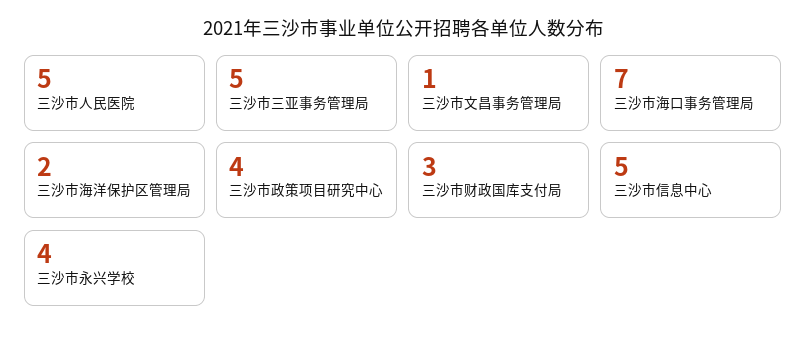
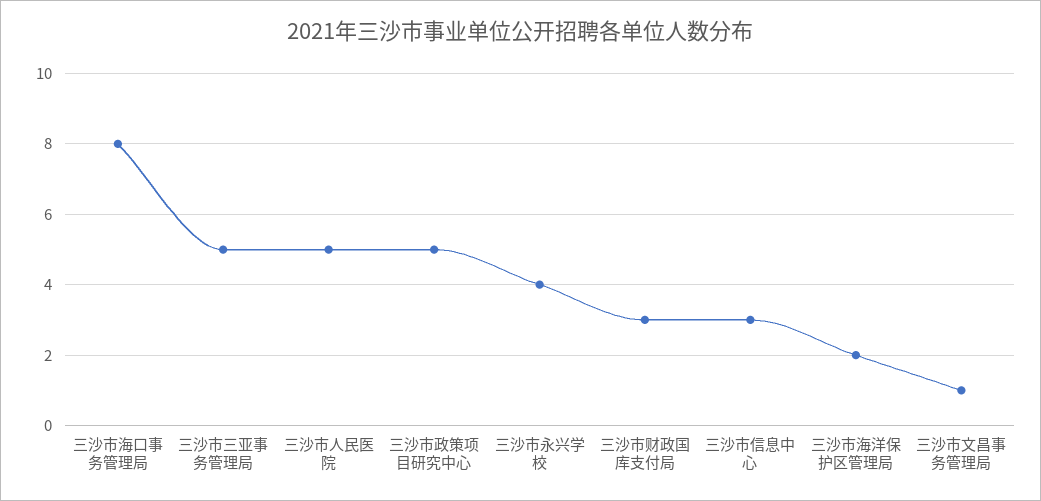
  {
    "三沙市人民医院": 5,
    "三沙市三亚事务管理局": 5,
    "三沙市文昌事务管理局": 1,
-   "三沙市海口事务管理局": 7,
+   "三沙市海口事务管理局": 8,
    "三沙市海洋保护区管理局": 2,
-   "三沙市政策项目研究中心": 4,
+   "三沙市政策项目研究中心": 5,
    "三沙市财政国库支付局": 3,
-   "三沙市信息中心": 5,
+   "三沙市信息中心": 3,
    "三沙市永兴学校": 4
  }

